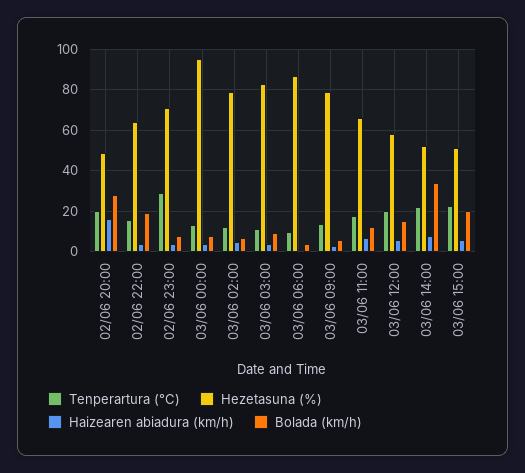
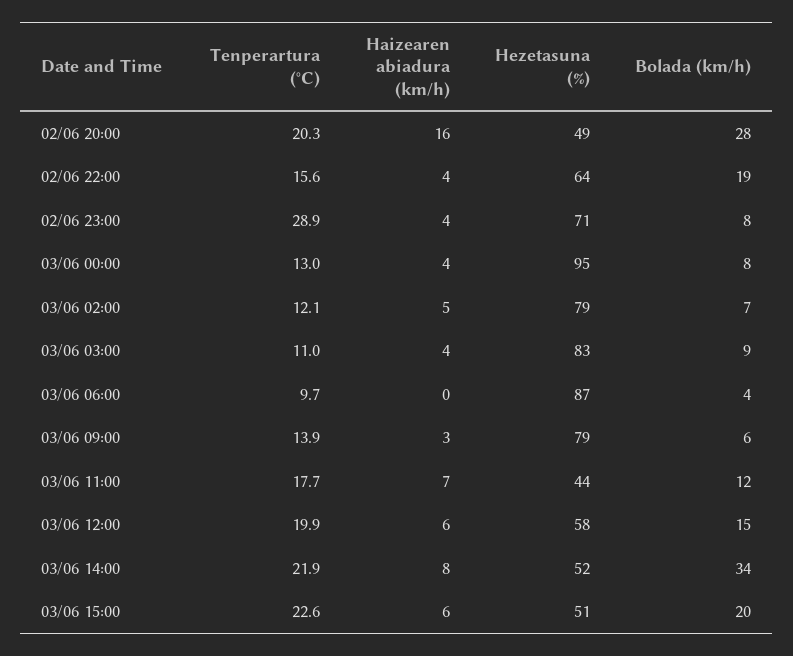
  {
    "Tenperartura (°C)": {
      "02/06 20:00": 20.3,
      "02/06 22:00": 15.6,
      "02/06 23:00": 28.9,
      "03/06 00:00": 13,
      "03/06 02:00": 12.1,
      "03/06 03:00": 11,
      "03/06 06:00": 9.7,
      "03/06 09:00": 13.9,
      "03/06 11:00": 17.7,
      "03/06 12:00": 19.9,
      "03/06 14:00": 21.9,
      "03/06 15:00": 22.6
    },
    "Hezetasuna (%)": {
      "02/06 20:00": 49,
      "02/06 22:00": 64,
      "02/06 23:00": 71,
      "03/06 00:00": 95,
      "03/06 02:00": 79,
      "03/06 03:00": 83,
      "03/06 06:00": 87,
      "03/06 09:00": 79,
-     "03/06 11:00": 65,
+     "03/06 11:00": 44,
      "03/06 12:00": 58,
      "03/06 14:00": 52,
      "03/06 15:00": 51
    },
    "Haizearen abiadura (km/h)": {
      "02/06 20:00": 16,
      "02/06 22:00": 4,
      "02/06 23:00": 4,
      "03/06 00:00": 4,
      "03/06 02:00": 5,
      "03/06 03:00": 4,
      "03/06 06:00": 0,
      "03/06 09:00": 3,
      "03/06 11:00": 7,
      "03/06 12:00": 6,
      "03/06 14:00": 8,
      "03/06 15:00": 6
    },
    "Bolada (km/h)": {
      "02/06 20:00": 28,
      "02/06 22:00": 19,
      "02/06 23:00": 8,
      "03/06 00:00": 8,
      "03/06 02:00": 7,
      "03/06 03:00": 9,
      "03/06 06:00": 4,
      "03/06 09:00": 6,
      "03/06 11:00": 12,
      "03/06 12:00": 15,
      "03/06 14:00": 34,
      "03/06 15:00": 20
    }
  }

